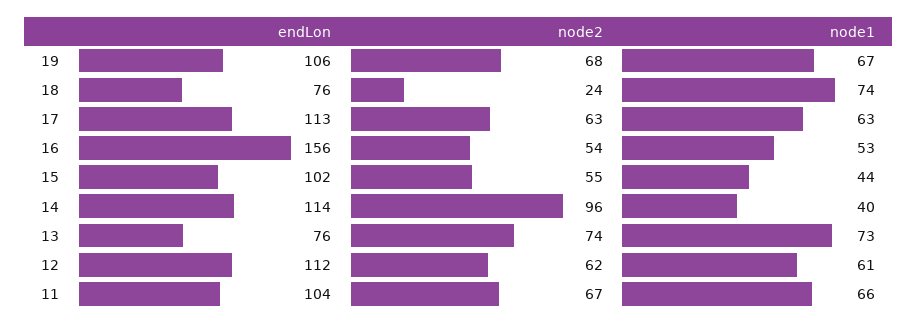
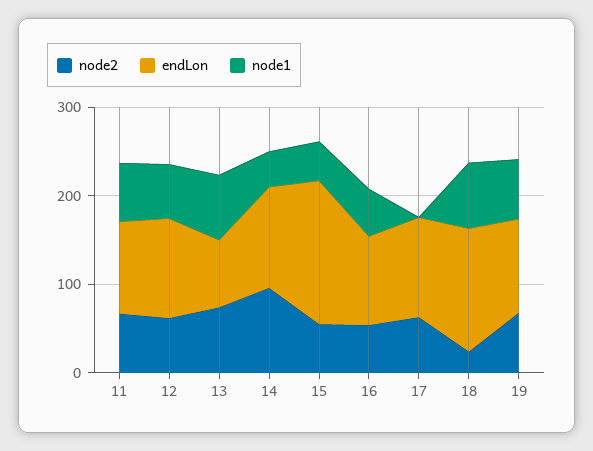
  {
    "endLon": {
      "19": 106,
-     "18": 76,
+     "18": 140,
      "17": 113,
-     "16": 156,
+     "16": 100,
-     "15": 102,
+     "15": 160,
      "14": 114,
      "13": 76,
      "12": 112,
      "11": 104
    },
    "node2": {
      "19": 68,
      "18": 24,
      "17": 63,
      "16": 54,
      "15": 55,
      "14": 96,
      "13": 74,
      "12": 62,
      "11": 67
    },
    "node1": {
      "19": 67,
      "18": 74,
-     "17": 63,
+     "17": 0,
      "16": 53,
      "15": 44,
      "14": 40,
      "13": 73,
      "12": 61,
      "11": 66
    }
  }

